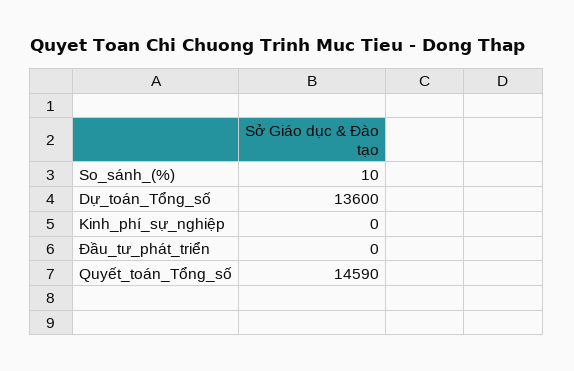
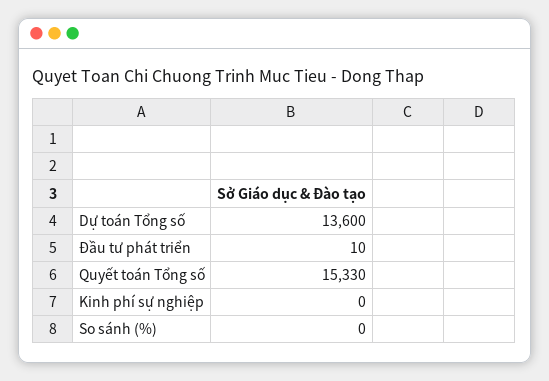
  {
-   "So_sánh_(%)": 10,
+   "So_sánh_(%)": 0,
    "Dự_toán_Tổng_số": 13600,
    "Kinh_phí_sự_nghiệp": 0,
-   "Đầu_tư_phát_triển": 0,
+   "Đầu_tư_phát_triển": 10,
-   "Quyết_toán_Tổng_số": 14590
+   "Quyết_toán_Tổng_số": 15330
  }

